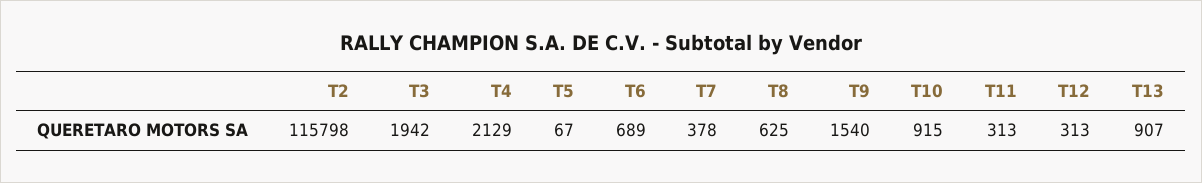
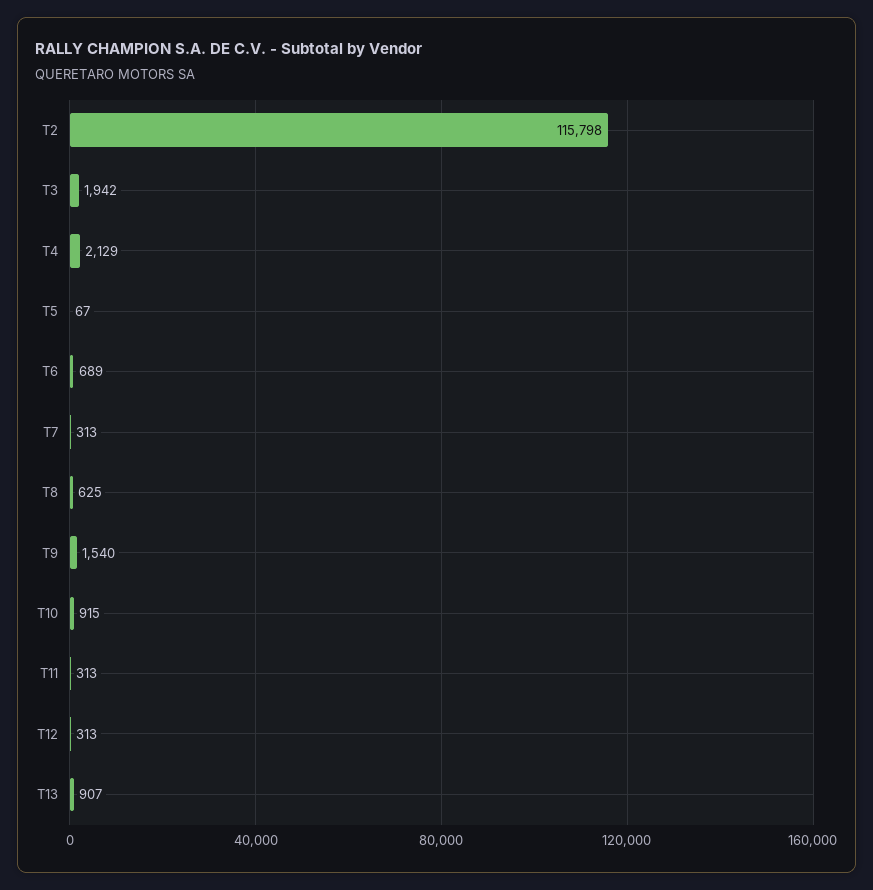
  {
    "T2": 115798,
    "T3": 1942,
    "T4": 2129,
    "T5": 67,
    "T6": 689,
-   "T7": 378,
+   "T7": 313,
    "T8": 625,
    "T9": 1540,
    "T10": 915,
    "T11": 313,
    "T12": 313,
    "T13": 907
  }

